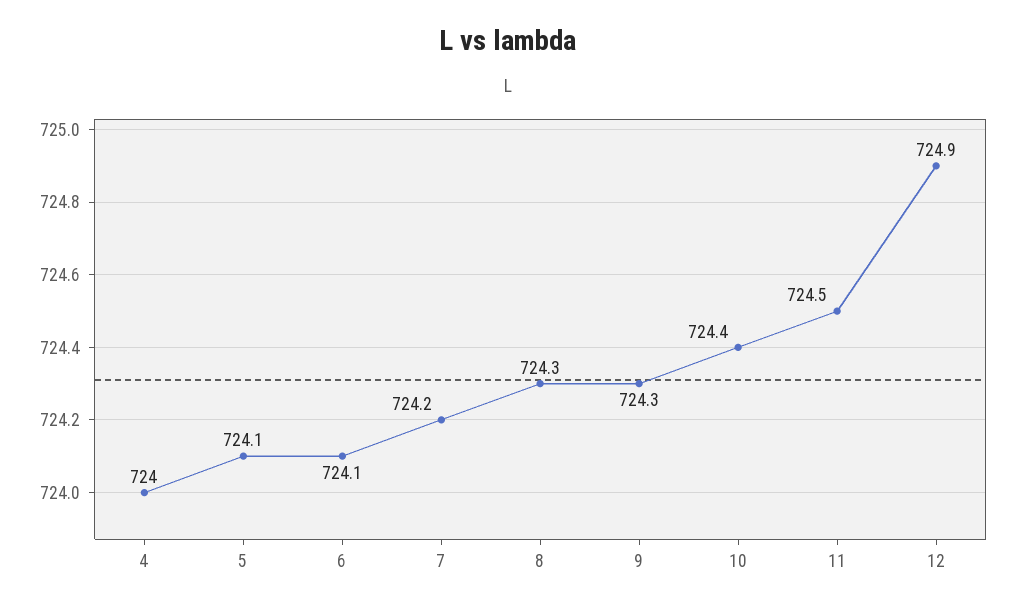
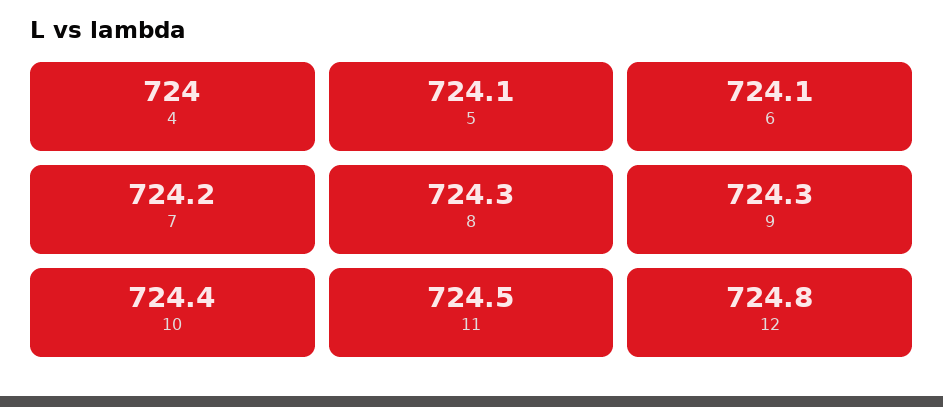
  {
    "4": 724,
    "5": 724.1,
    "6": 724.1,
    "7": 724.2,
    "8": 724.3,
    "9": 724.3,
    "10": 724.4,
    "11": 724.5,
-   "12": 724.9
+   "12": 724.8
  }

